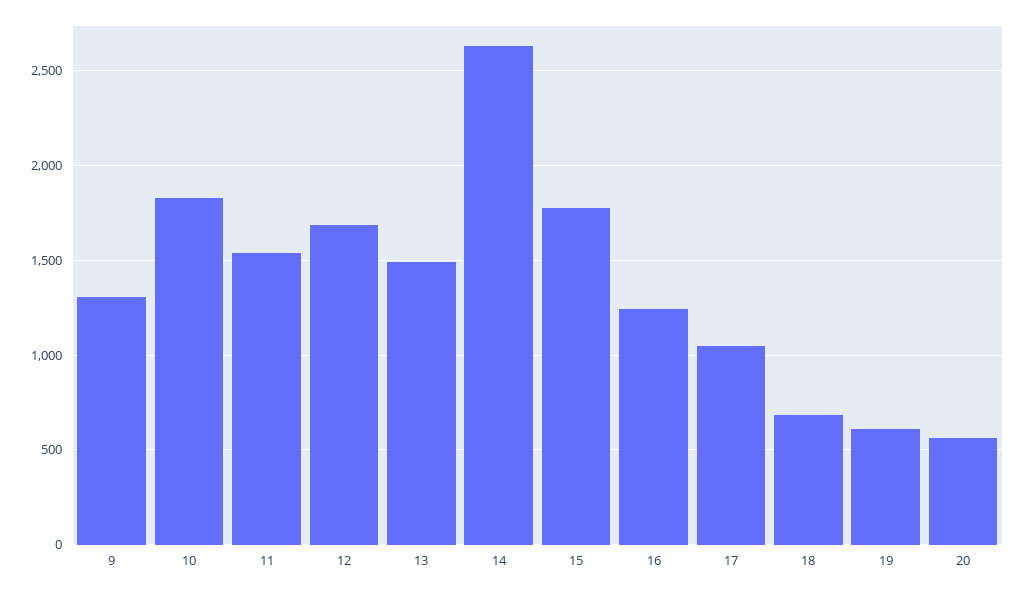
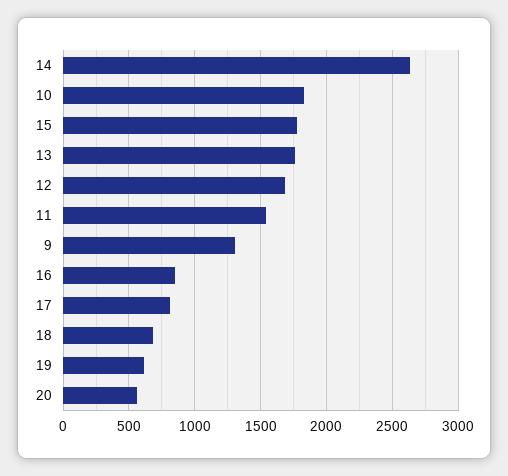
  {
    "9": 1300,
    "10": 1850,
    "11": 1550,
    "12": 1700,
-   "13": 1500,
+   "13": 1750,
    "14": 2650,
    "15": 1750,
-   "16": 1250,
+   "16": 850,
-   "17": 1050,
+   "17": 800,
    "18": 700,
    "19": 600,
    "20": 550
  }

